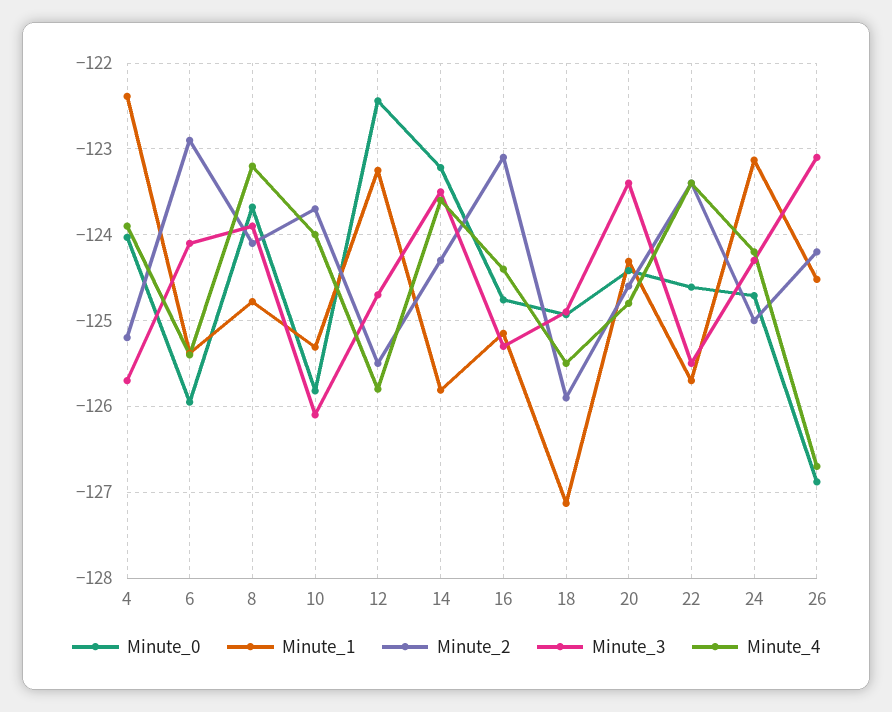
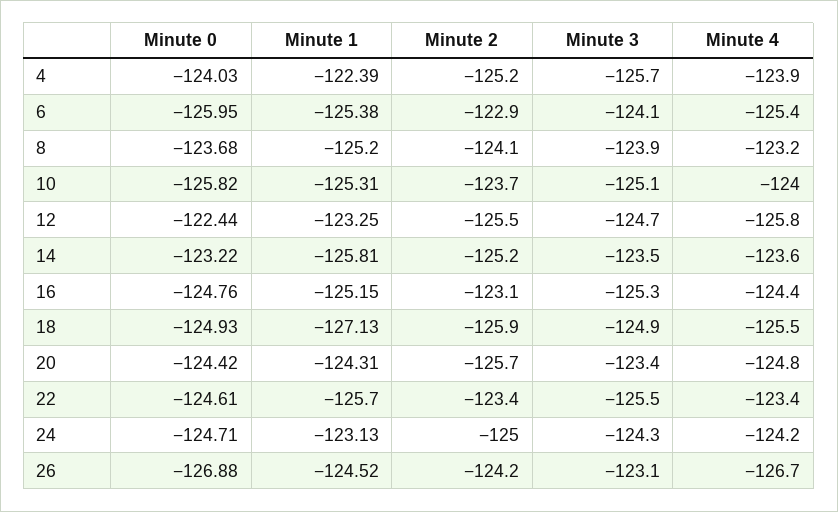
  {
    "Minute_0": {
      "4": -124.03,
      "6": -125.95,
      "8": -123.68,
      "10": -125.82,
      "12": -122.44,
      "14": -123.22,
      "16": -124.76,
      "18": -124.93,
      "20": -124.42,
      "22": -124.61,
      "24": -124.71,
      "26": -126.88
    },
    "Minute_1": {
      "4": -122.39,
      "6": -125.38,
-     "8": -124.8,
+     "8": -125.2,
      "10": -125.31,
      "12": -123.25,
      "14": -125.81,
      "16": -125.15,
      "18": -127.13,
      "20": -124.31,
      "22": -125.7,
      "24": -123.13,
      "26": -124.52
    },
    "Minute_2": {
      "4": -125.2,
      "6": -122.9,
      "8": -124.1,
      "10": -123.7,
      "12": -125.5,
-     "14": -124.3,
+     "14": -125.2,
      "16": -123.1,
      "18": -125.9,
-     "20": -124.6,
+     "20": -125.7,
      "22": -123.4,
      "24": -125,
      "26": -124.2
    },
    "Minute_3": {
      "4": -125.7,
      "6": -124.1,
      "8": -123.9,
-     "10": -126.1,
+     "10": -125.1,
      "12": -124.7,
      "14": -123.5,
      "16": -125.3,
      "18": -124.9,
      "20": -123.4,
      "22": -125.5,
      "24": -124.3,
      "26": -123.1
    },
    "Minute_4": {
      "4": -123.9,
      "6": -125.4,
      "8": -123.2,
      "10": -124,
      "12": -125.8,
      "14": -123.6,
      "16": -124.4,
      "18": -125.5,
      "20": -124.8,
      "22": -123.4,
      "24": -124.2,
      "26": -126.7
    }
  }

